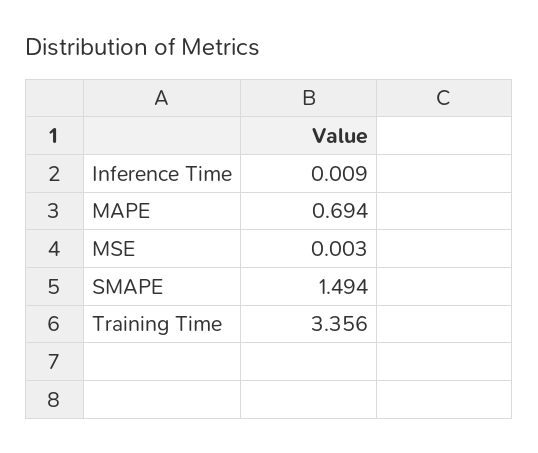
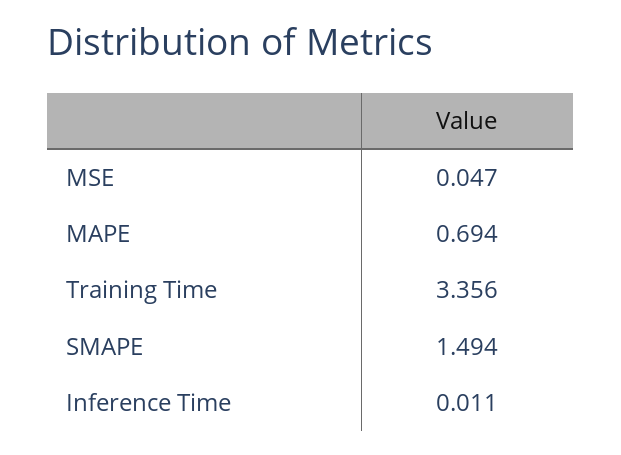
  {
-   "Inference Time": 0.009,
+   "Inference Time": 0.011,
    "MAPE": 0.694,
-   "MSE": 0.003,
+   "MSE": 0.047,
    "SMAPE": 1.494,
    "Training Time": 3.356
  }

